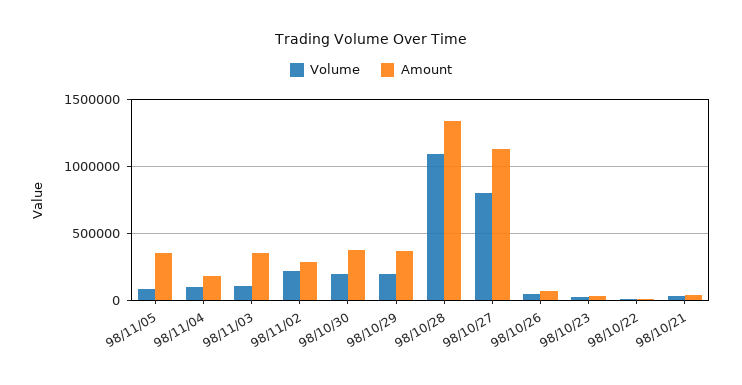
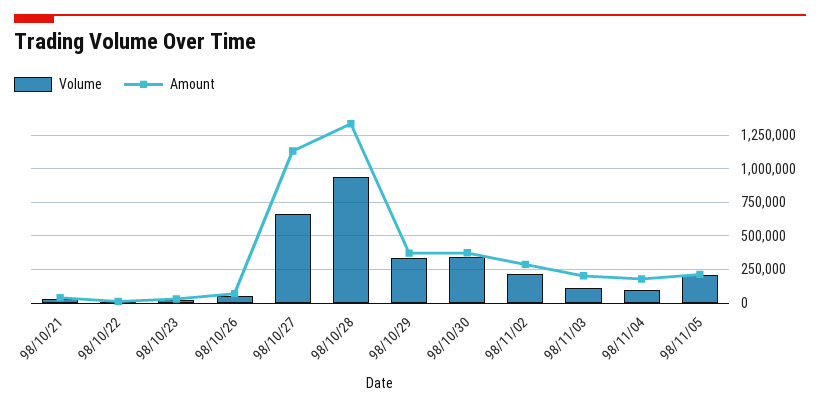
  {
    "Volume": {
-     "98/11/05": 100000,
+     "98/11/05": 200000,
      "98/11/04": 100000,
      "98/11/03": 100000,
      "98/11/02": 200000,
-     "98/10/30": 200000,
+     "98/10/30": 350000,
-     "98/10/29": 200000,
+     "98/10/29": 350000,
-     "98/10/28": 1100000,
+     "98/10/28": 950000,
-     "98/10/27": 800000,
+     "98/10/27": 650000,
      "98/10/26": 50000,
      "98/10/23": 0,
      "98/10/22": 0,
      "98/10/21": 50000
    },
    "Amount": {
-     "98/11/05": 350000,
+     "98/11/05": 200000,
      "98/11/04": 200000,
-     "98/11/03": 350000,
+     "98/11/03": 200000,
      "98/11/02": 300000,
      "98/10/30": 350000,
      "98/10/29": 350000,
      "98/10/28": 1350000,
      "98/10/27": 1150000,
      "98/10/26": 50000,
      "98/10/23": 50000,
      "98/10/22": 0,
      "98/10/21": 50000
    }
  }

